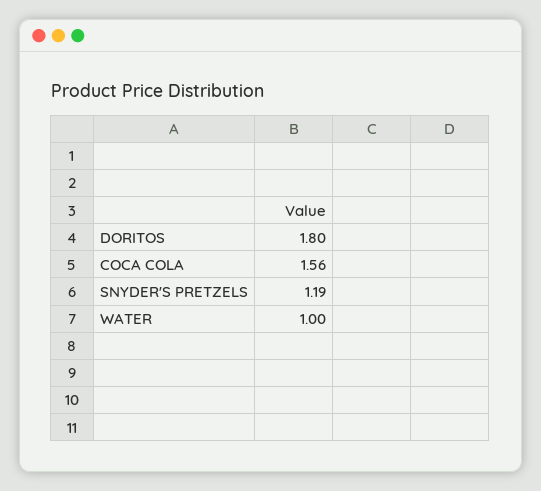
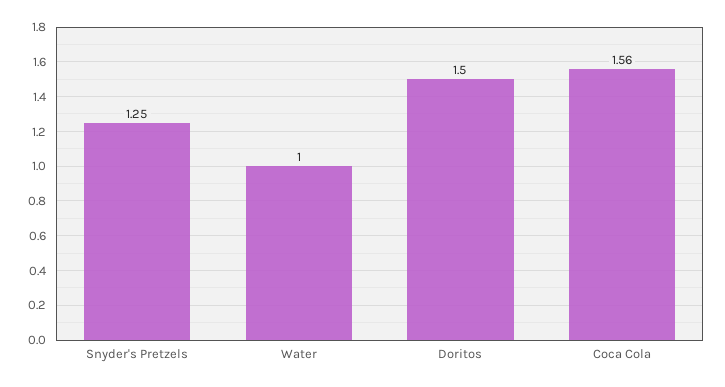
  {
-   "DORITOS": 1.8,
+   "DORITOS": 1.5,
    "COCA COLA": 1.56,
-   "SNYDER'S PRETZELS": 1.19,
+   "SNYDER'S PRETZELS": 1.25,
    "WATER": 1
  }

